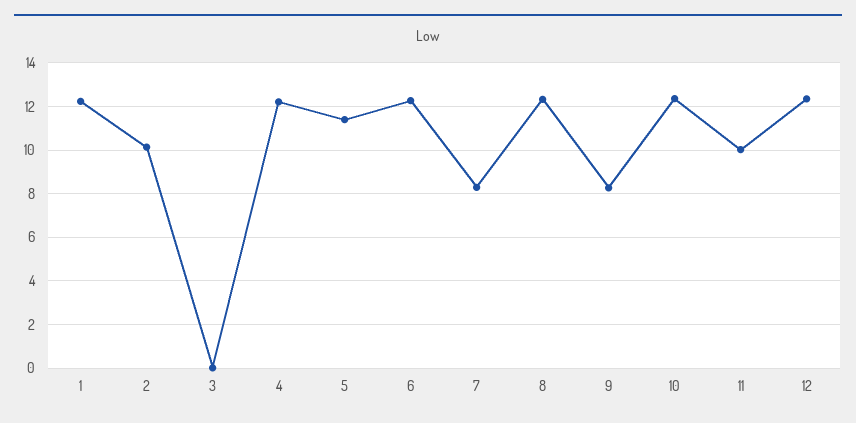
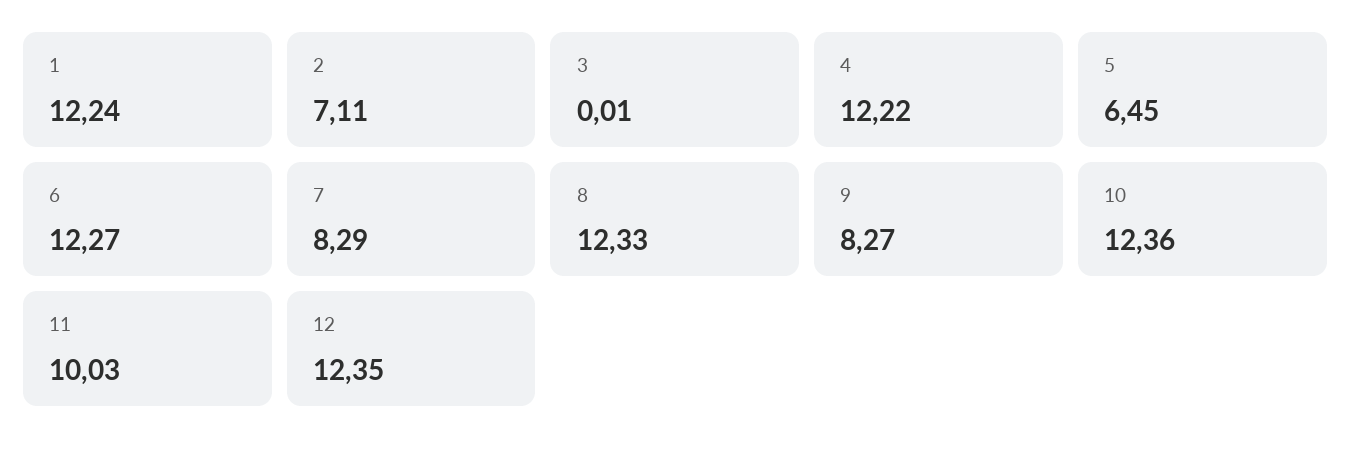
  {
    "1": 12.24,
-   "2": 10,
+   "2": 7.11,
    "3": 0.01,
    "4": 12.22,
-   "5": 11.5,
+   "5": 6.45,
    "6": 12.27,
    "7": 8.29,
    "8": 12.33,
    "9": 8.27,
    "10": 12.36,
    "11": 10.03,
    "12": 12.35
  }

